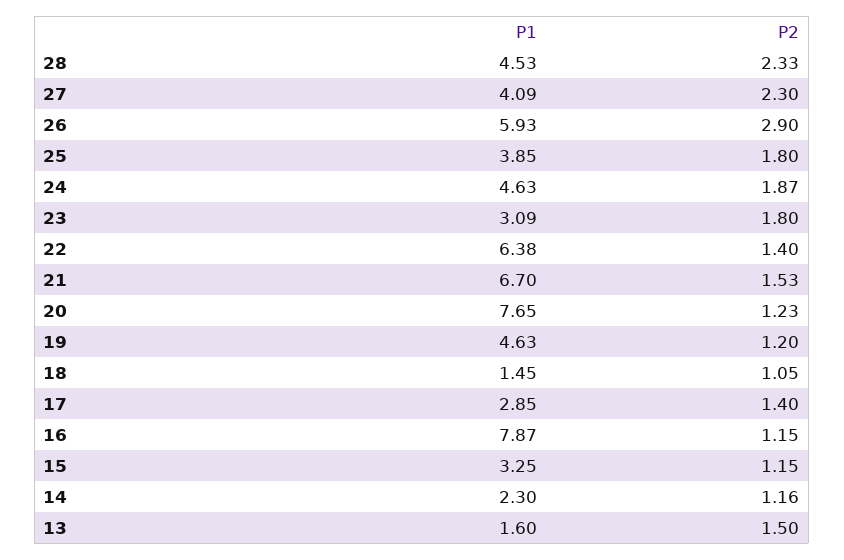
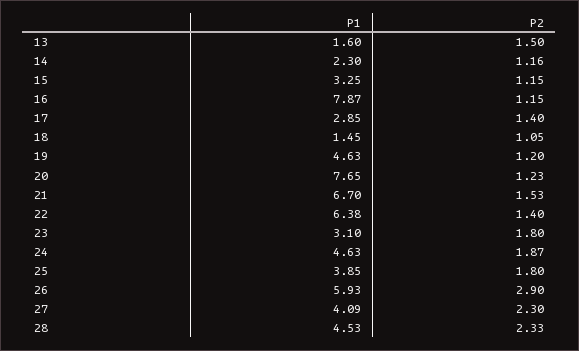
  {
    "P1": {
      "28": 4.53,
      "27": 4.09,
      "26": 5.93,
      "25": 3.85,
      "24": 4.63,
-     "23": 3.09,
+     "23": 3.1,
      "22": 6.38,
      "21": 6.7,
      "20": 7.65,
      "19": 4.63,
      "18": 1.45,
      "17": 2.85,
      "16": 7.87,
      "15": 3.25,
      "14": 2.3,
      "13": 1.6
    },
    "P2": {
      "28": 2.33,
      "27": 2.3,
      "26": 2.9,
      "25": 1.8,
      "24": 1.87,
      "23": 1.8,
      "22": 1.4,
      "21": 1.53,
      "20": 1.23,
      "19": 1.2,
      "18": 1.05,
      "17": 1.4,
      "16": 1.15,
      "15": 1.15,
      "14": 1.16,
      "13": 1.5
    }
  }

